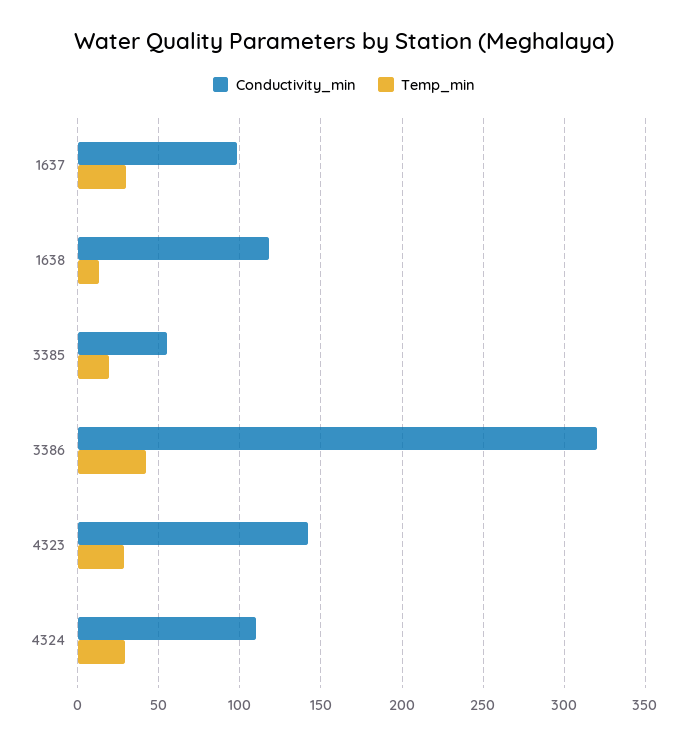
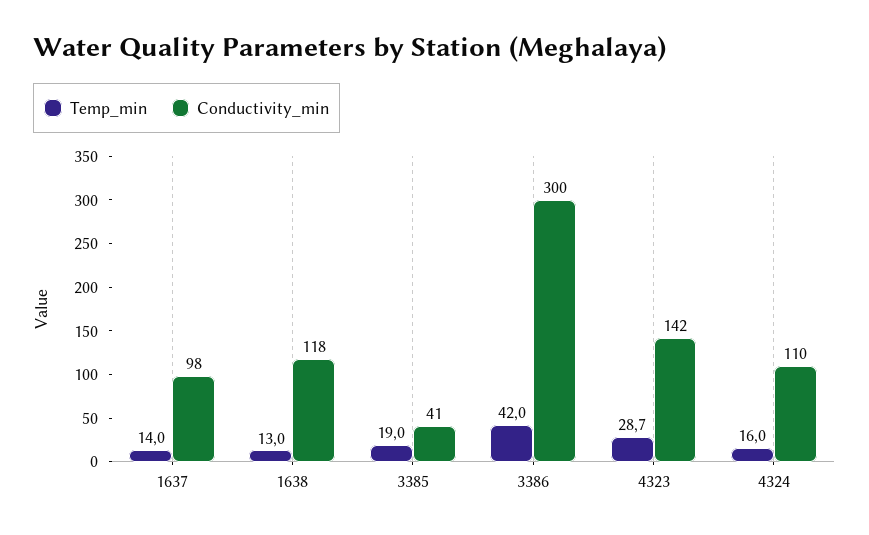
  {
    "Conductivity_min": {
      "1637": 98,
      "1638": 118,
-     "3385": 55,
+     "3385": 41,
-     "3386": 320,
+     "3386": 300,
      "4323": 142,
      "4324": 110
    },
    "Temp_min": {
-     "1637": 30,
+     "1637": 14,
      "1638": 13,
      "3385": 19,
      "3386": 42,
      "4323": 28.7,
-     "4324": 30
+     "4324": 16
    }
  }

